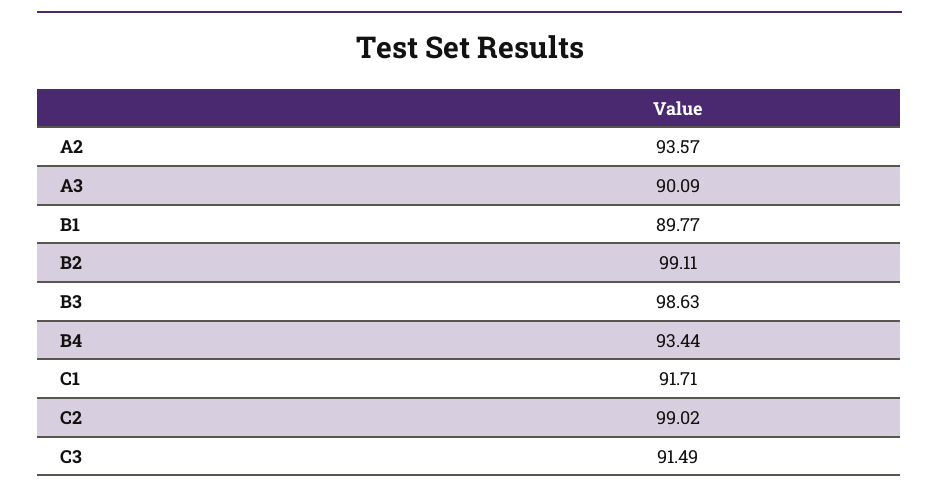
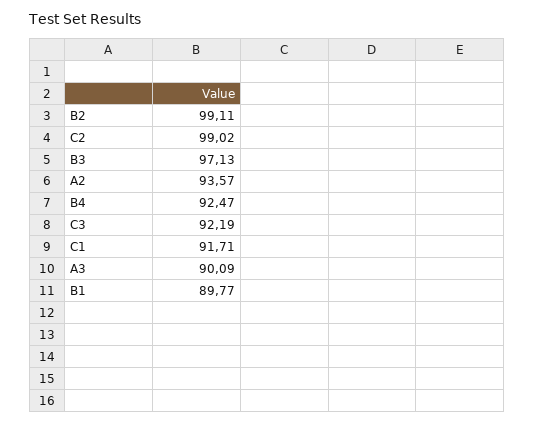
  {
    "A2": 93.57,
    "A3": 90.09,
    "B1": 89.77,
    "B2": 99.11,
-   "B3": 98.63,
+   "B3": 97.13,
-   "B4": 93.44,
+   "B4": 92.47,
    "C1": 91.71,
    "C2": 99.02,
-   "C3": 91.49
+   "C3": 92.19
  }

